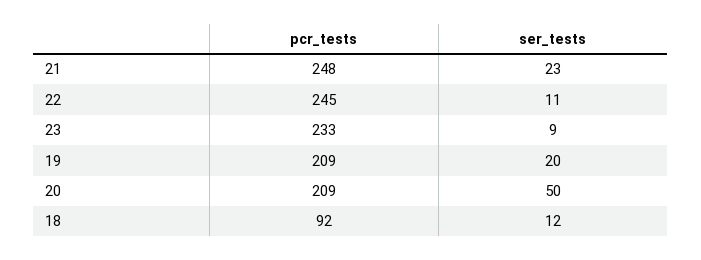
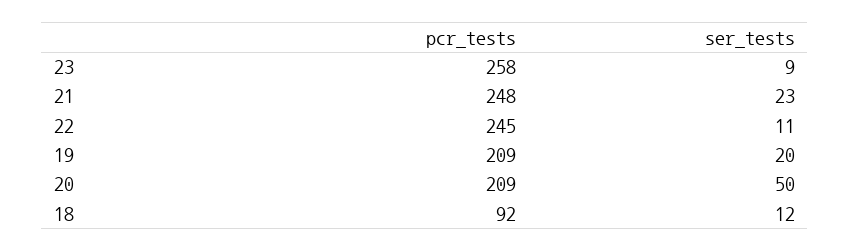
  {
    "pcr_tests": {
      "21": 248,
      "22": 245,
-     "23": 233,
+     "23": 258,
      "19": 209,
      "20": 209,
      "18": 92
    },
    "ser_tests": {
      "21": 23,
      "22": 11,
      "23": 9,
      "19": 20,
      "20": 50,
      "18": 12
    }
  }

